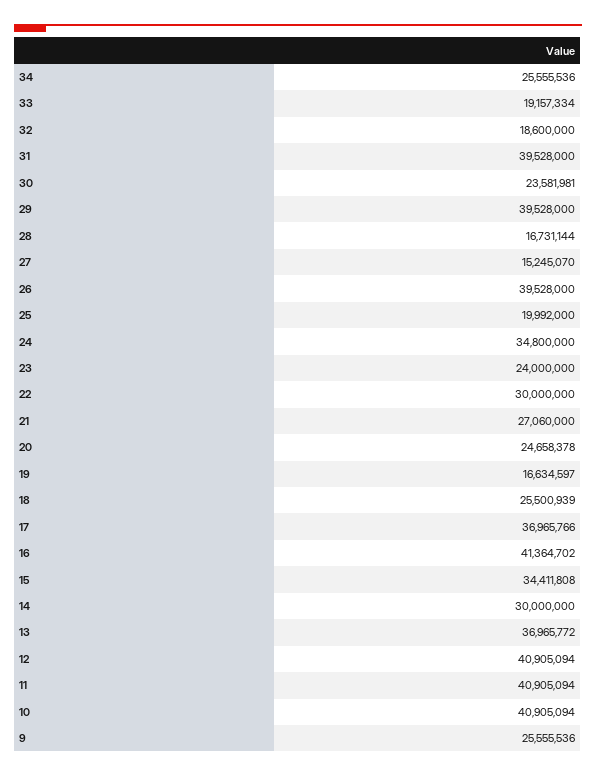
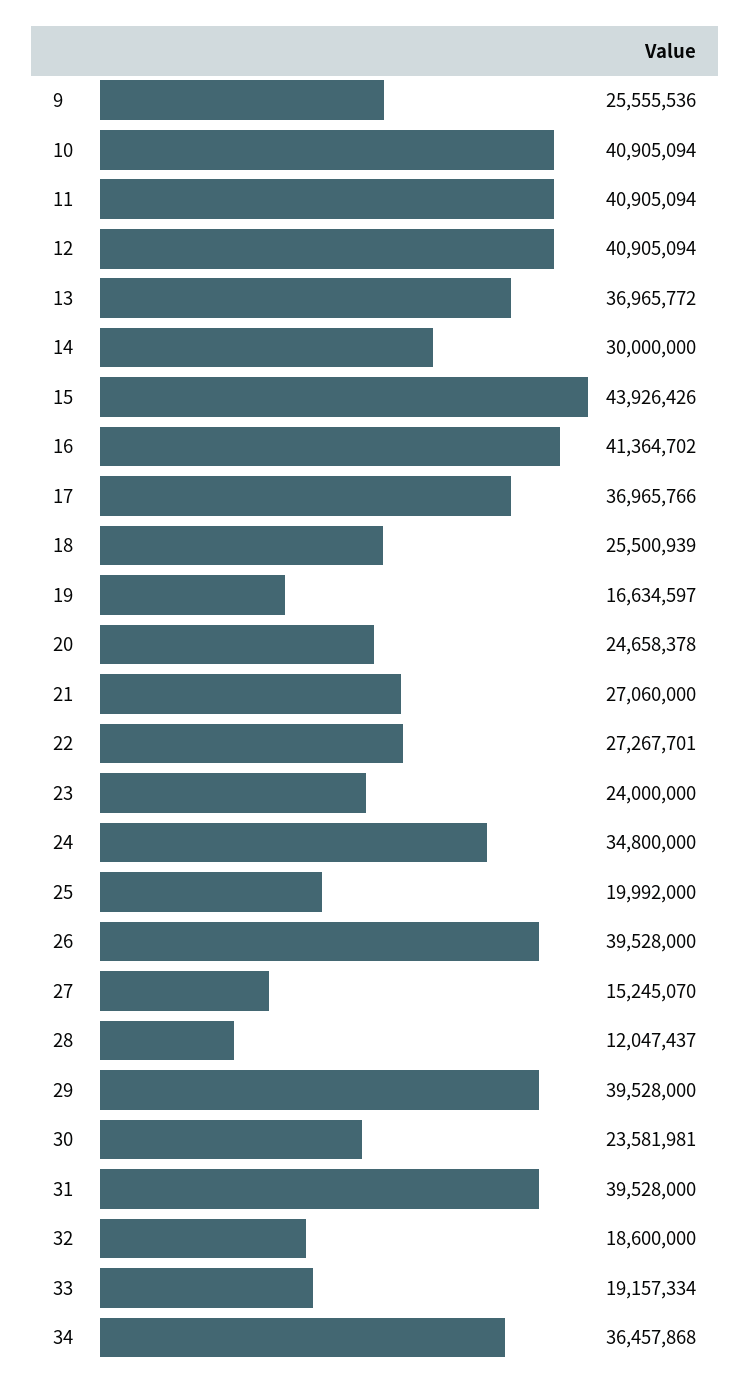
  {
-   "34": 25555536,
+   "34": 36457868,
    "33": 19157334,
    "32": 18600000,
    "31": 39528000,
    "30": 23581981,
    "29": 39528000,
-   "28": 16731144,
+   "28": 12047437,
    "27": 15245070,
    "26": 39528000,
    "25": 19992000,
    "24": 34800000,
    "23": 24000000,
-   "22": 30000000,
+   "22": 27267701,
    "21": 27060000,
    "20": 24658378,
    "19": 16634597,
    "18": 25500939,
    "17": 36965766,
    "16": 41364702,
-   "15": 34411808,
+   "15": 43926426,
    "14": 30000000,
    "13": 36965772,
    "12": 40905094,
    "11": 40905094,
    "10": 40905094,
    "9": 25555536
  }

